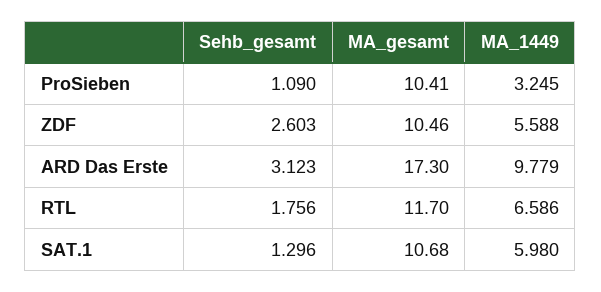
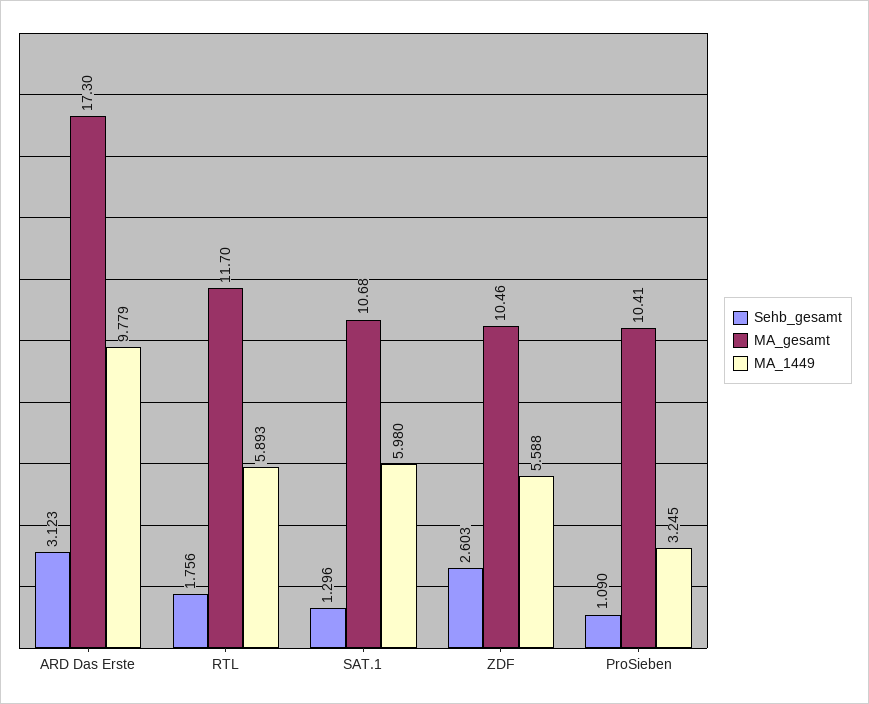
  {
    "Sehb_gesamt": {
      "ProSieben": 1.09,
      "ZDF": 2.603,
      "ARD Das Erste": 3.123,
      "RTL": 1.756,
      "SAT.1": 1.296
    },
    "MA_gesamt": {
      "ProSieben": 10.41,
      "ZDF": 10.46,
      "ARD Das Erste": 17.3,
      "RTL": 11.7,
      "SAT.1": 10.68
    },
    "MA_1449": {
      "ProSieben": 3.245,
      "ZDF": 5.588,
      "ARD Das Erste": 9.779,
-     "RTL": 6.586,
+     "RTL": 5.893,
      "SAT.1": 5.98
    }
  }

